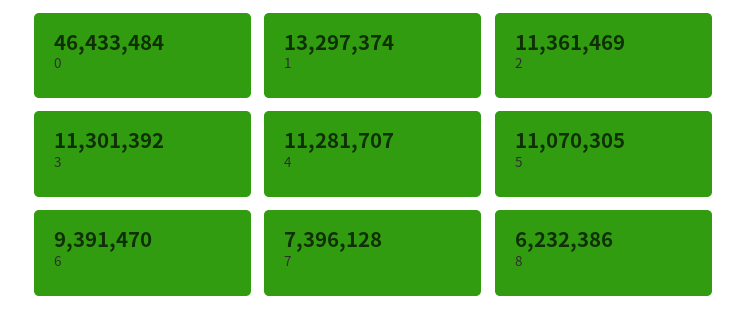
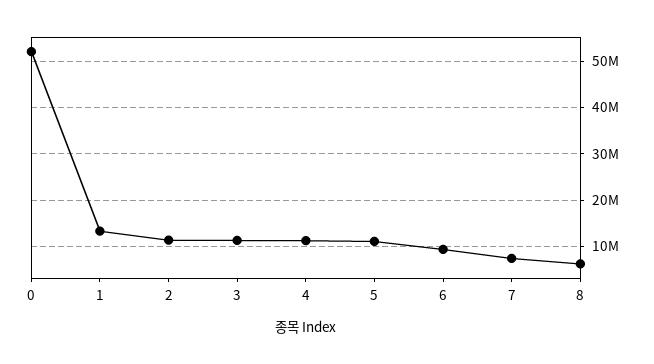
  {
-   "0": 46433484,
+   "0": 52000000,
    "1": 13297374,
    "2": 11361469,
    "3": 11301392,
    "4": 11281707,
    "5": 11070305,
    "6": 9391470,
    "7": 7396128,
    "8": 6232386
  }

